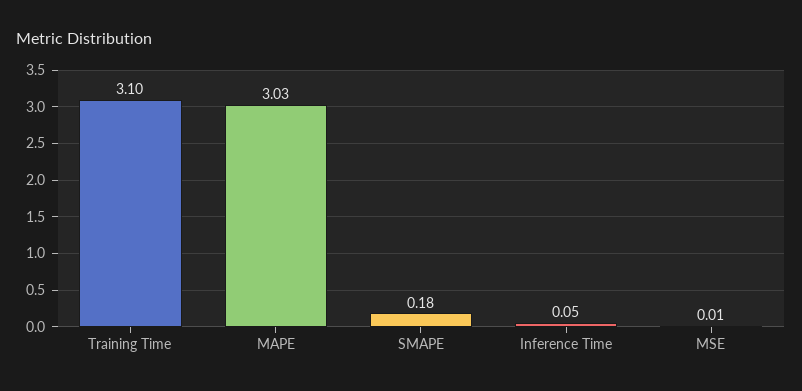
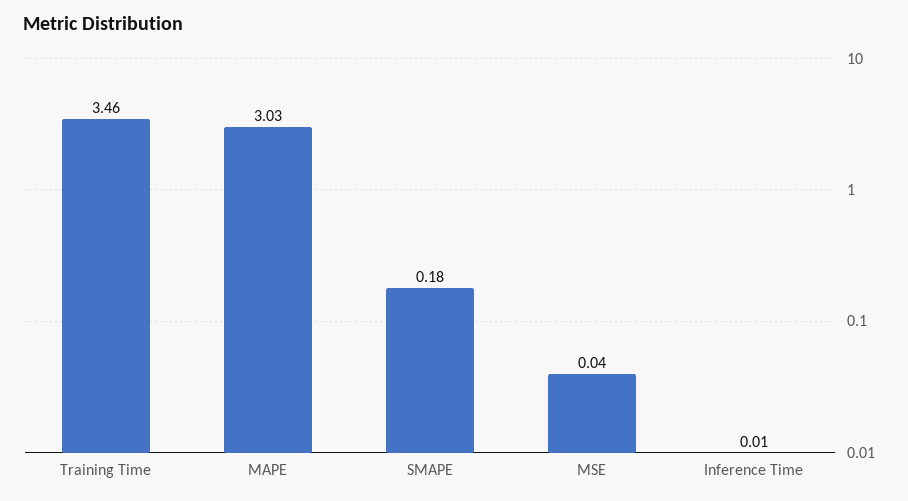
  {
-   "Training Time": 3.1,
+   "Training Time": 3.46,
    "MAPE": 3.03,
    "SMAPE": 0.18,
-   "Inference Time": 0.05,
+   "Inference Time": 0.01,
-   "MSE": 0.01
+   "MSE": 0.04
  }

